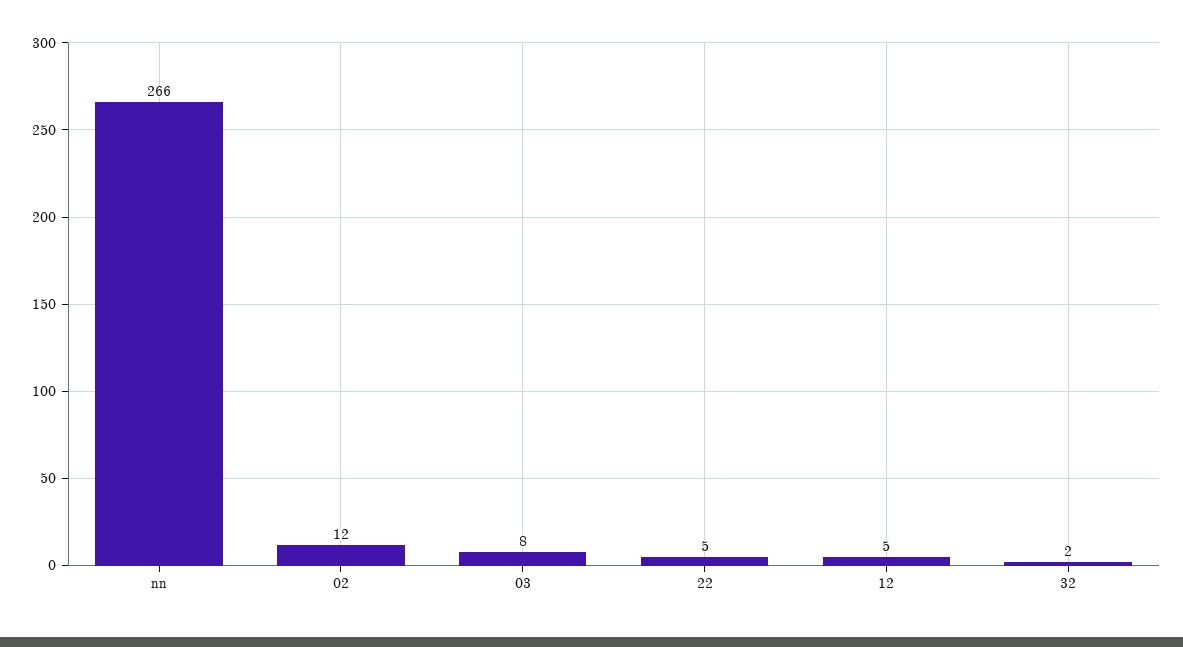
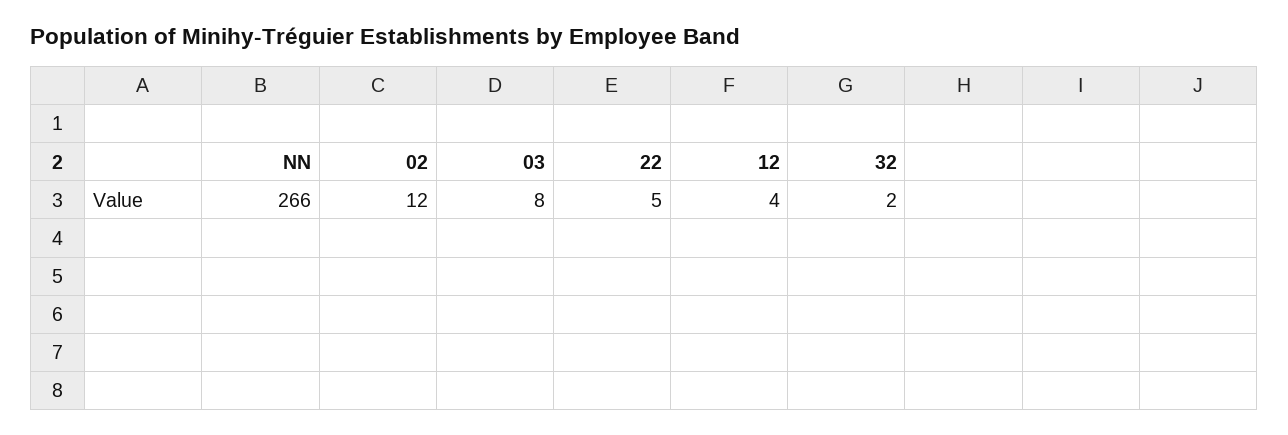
  {
    "nn": 266,
    "02": 12,
    "03": 8,
    "22": 5,
-   "12": 5,
+   "12": 4,
    "32": 2
  }

